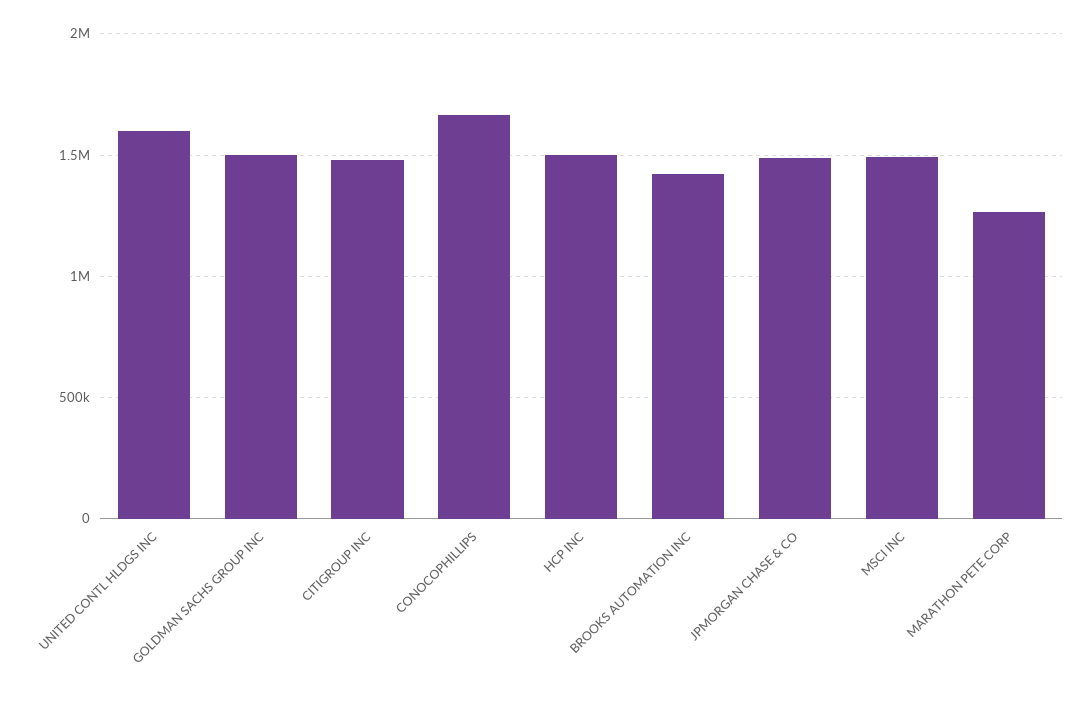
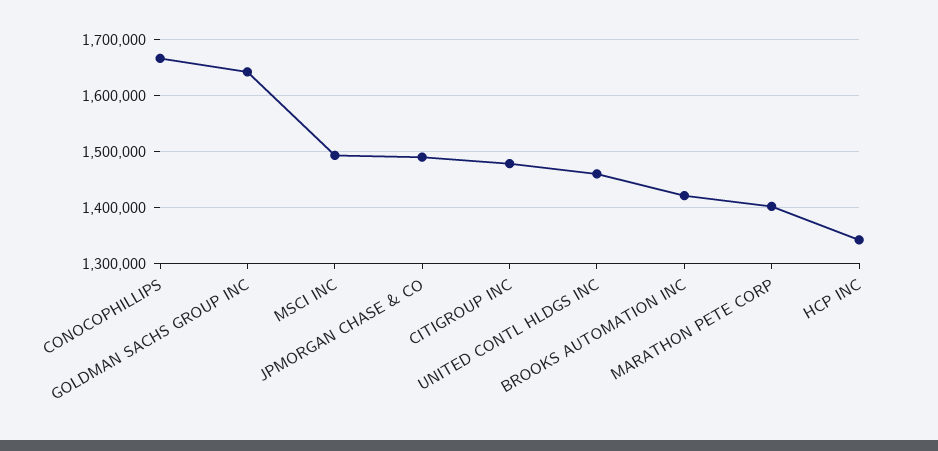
  {
-   "UNITED CONTL HLDGS INC": 1600000,
+   "UNITED CONTL HLDGS INC": 1460000,
-   "GOLDMAN SACHS GROUP INC": 1500000,
+   "GOLDMAN SACHS GROUP INC": 1640000,
    "CITIGROUP INC": 1480000,
    "CONOCOPHILLIPS": 1660000,
-   "HCP INC": 1500000,
+   "HCP INC": 1340000,
    "BROOKS AUTOMATION INC": 1420000,
    "JPMORGAN CHASE & CO": 1500000,
    "MSCI INC": 1500000,
-   "MARATHON PETE CORP": 1250000
+   "MARATHON PETE CORP": 1400000
  }

